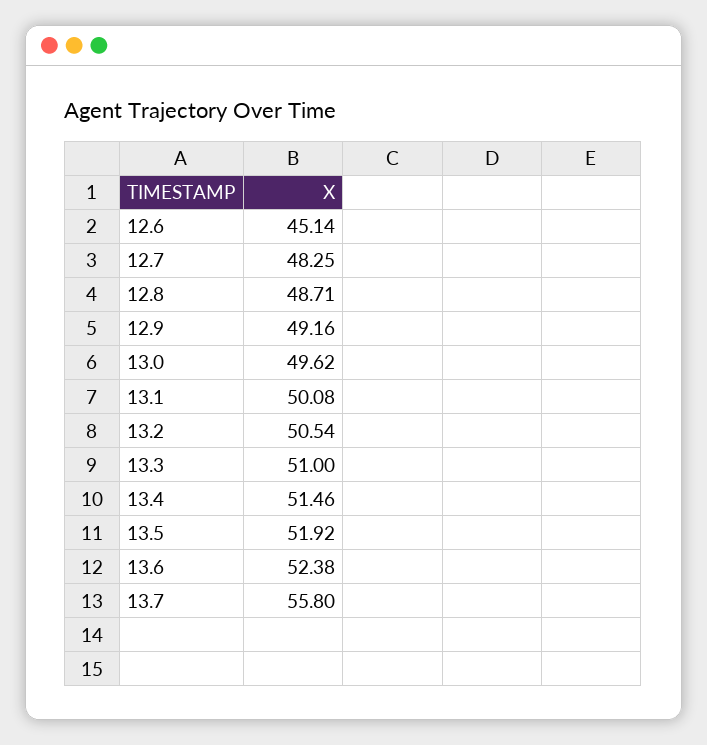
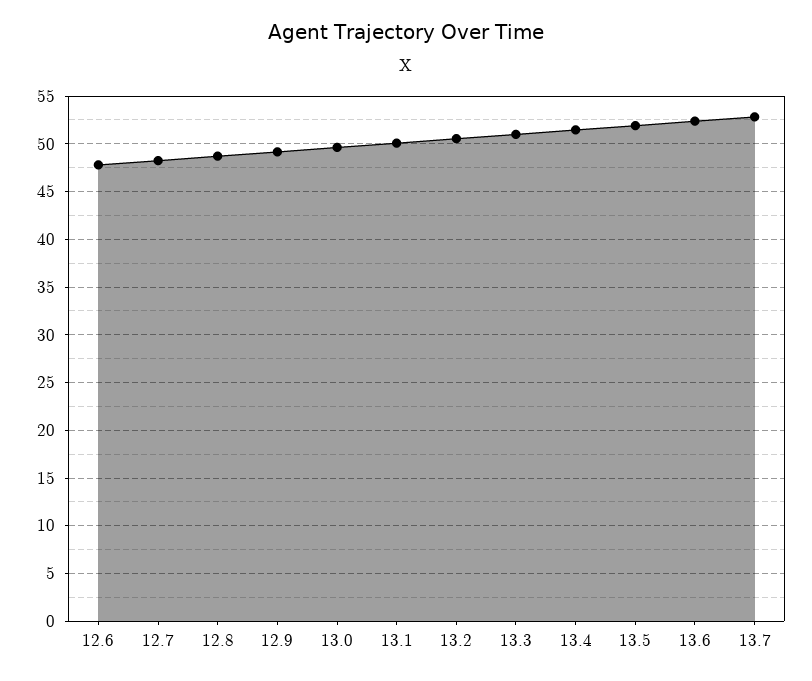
  {
-   "12.6": 45.14,
+   "12.6": 48,
    "12.7": 48.25,
    "12.8": 48.71,
    "12.9": 49.16,
    "13.0": 49.62,
    "13.1": 50.08,
    "13.2": 50.54,
    "13.3": 51,
    "13.4": 51.46,
    "13.5": 51.92,
    "13.6": 52.38,
-   "13.7": 55.8
+   "13.7": 53
  }

